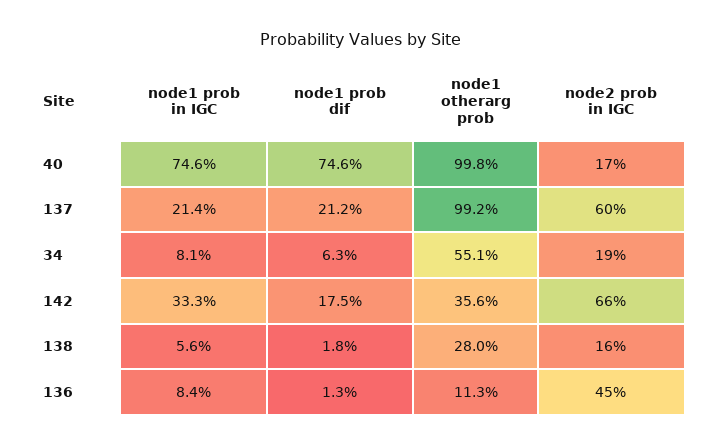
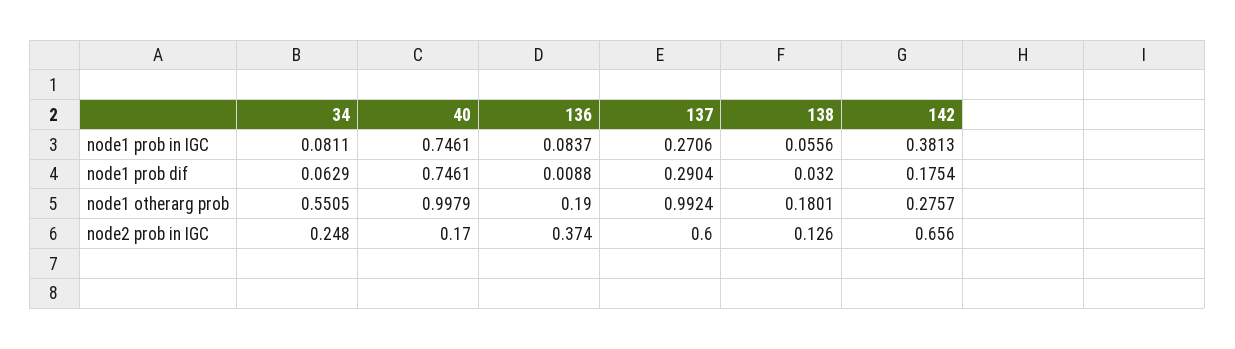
  {
    "node1 prob in IGC": {
      "40": 0.7461,
-     "137": 0.214,
+     "137": 0.2706,
      "34": 0.0811,
-     "142": 0.333,
+     "142": 0.3813,
      "138": 0.0556,
      "136": 0.0837
    },
    "node1 prob dif": {
      "40": 0.7461,
-     "137": 0.212,
+     "137": 0.2904,
      "34": 0.0629,
      "142": 0.1754,
-     "138": 0.018,
+     "138": 0.032,
-     "136": 0.013
+     "136": 0.0088
    },
    "node1 otherarg prob": {
      "40": 0.9979,
      "137": 0.9924,
      "34": 0.5505,
-     "142": 0.356,
+     "142": 0.2757,
-     "138": 0.28,
+     "138": 0.1801,
-     "136": 0.113
+     "136": 0.19
    },
    "node2 prob in IGC": {
      "40": 0.17,
      "137": 0.6,
-     "34": 0.19,
+     "34": 0.248,
      "142": 0.656,
-     "138": 0.16,
+     "138": 0.126,
-     "136": 0.45
+     "136": 0.374
    }
  }

